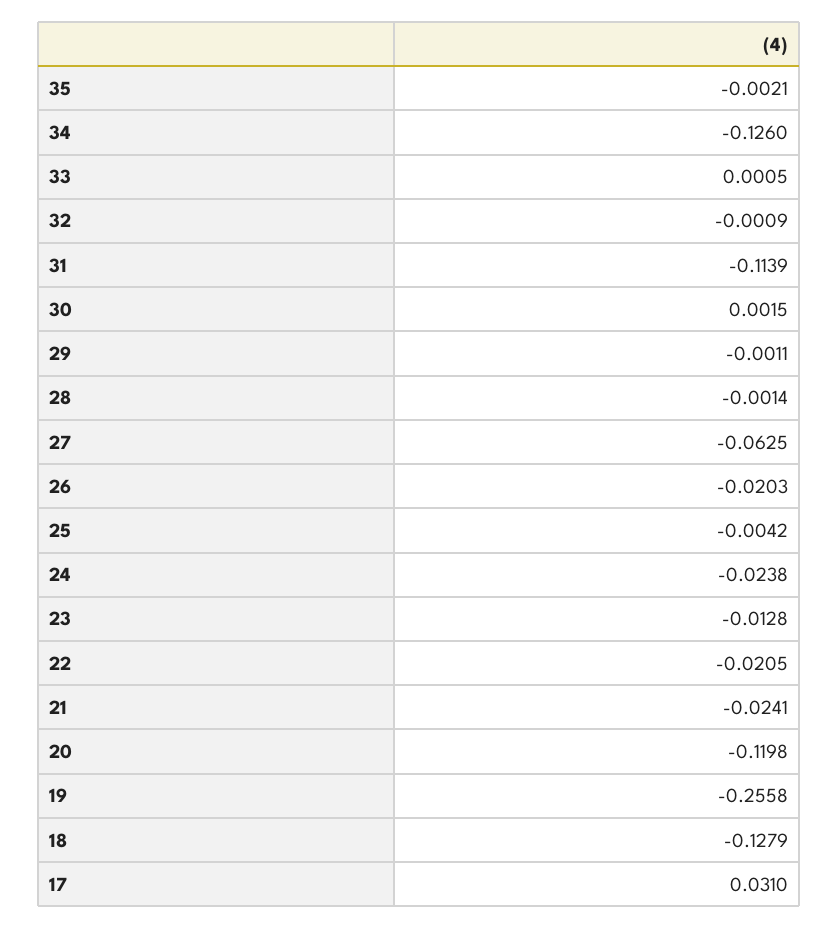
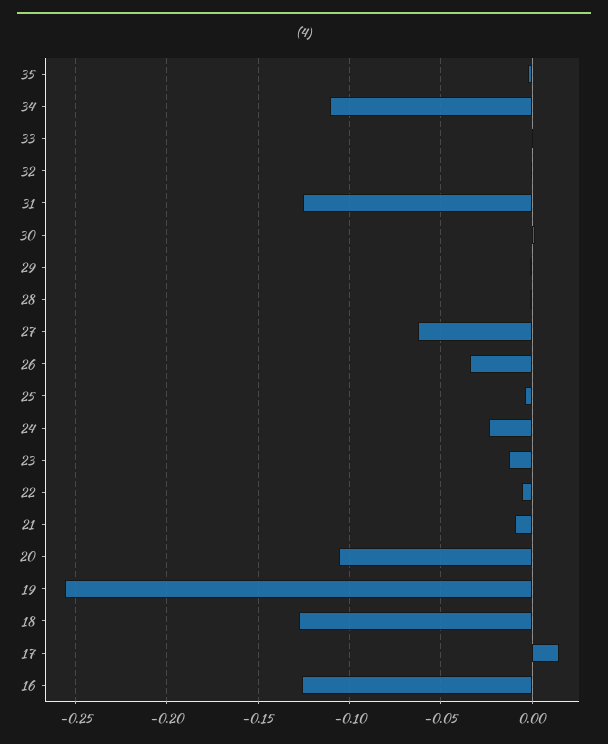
  {
    "35": -0.0021,
-   "34": -0.126,
+   "34": -0.11,
    "33": 0.0005,
    "32": -0.0009,
-   "31": -0.1139,
+   "31": -0.125,
    "30": 0.0015,
    "29": -0.0011,
    "28": -0.0014,
    "27": -0.0625,
-   "26": -0.0203,
+   "26": -0.035,
    "25": -0.0042,
    "24": -0.0238,
    "23": -0.0128,
-   "22": -0.0205,
+   "22": -0.005,
-   "21": -0.0241,
+   "21": -0.01,
-   "20": -0.1198,
+   "20": -0.105,
    "19": -0.2558,
    "18": -0.1279,
-   "17": 0.031
+   "17": 0.015,
+   "16": -0.125
  }

